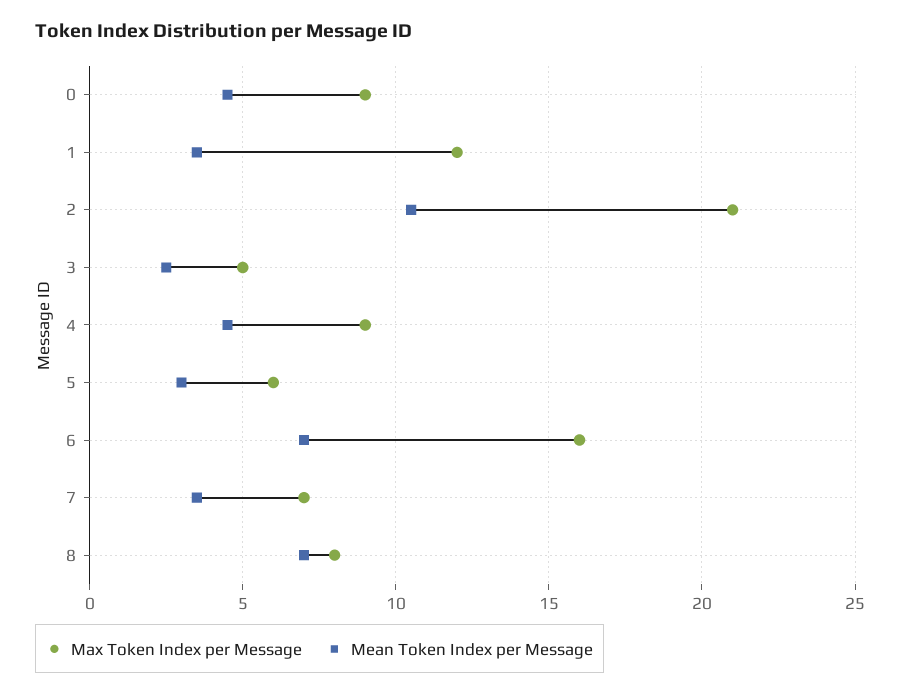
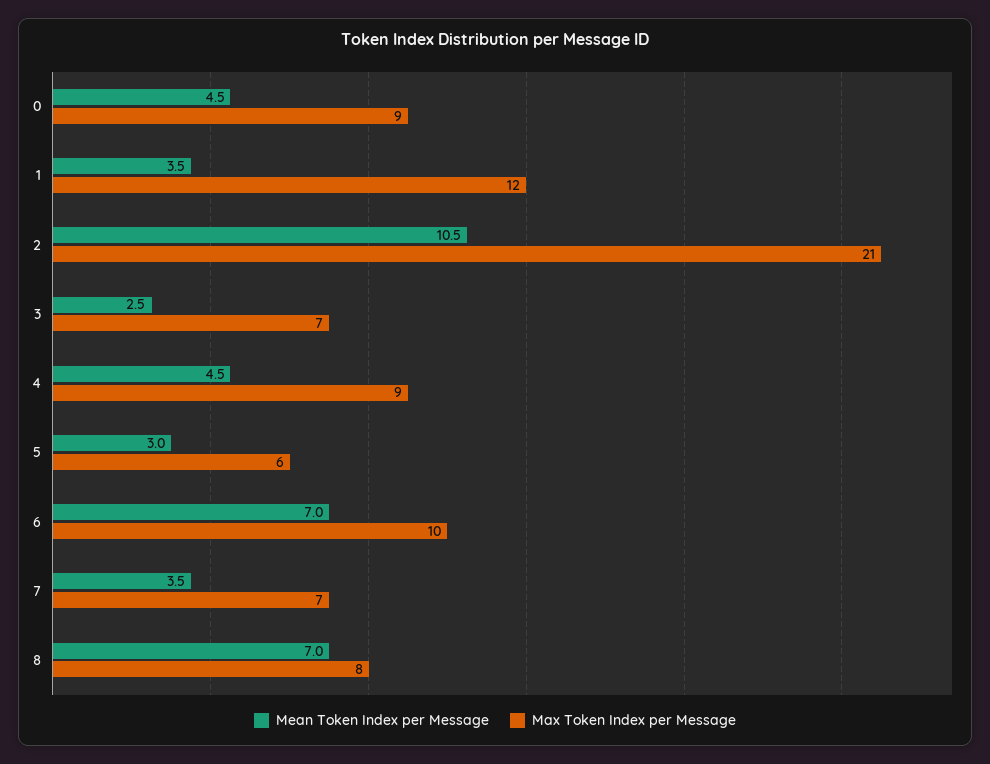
  {
    "Max Token Index per Message": {
      "0": 9,
      "1": 12,
      "2": 21,
-     "3": 5,
+     "3": 7,
      "4": 9,
      "5": 6,
-     "6": 16,
+     "6": 10,
      "7": 7,
      "8": 8
    },
    "Mean Token Index per Message": {
      "0": 4.5,
      "1": 3.5,
      "2": 10.5,
      "3": 2.5,
      "4": 4.5,
      "5": 3,
      "6": 7,
      "7": 3.5,
      "8": 7
    }
  }

